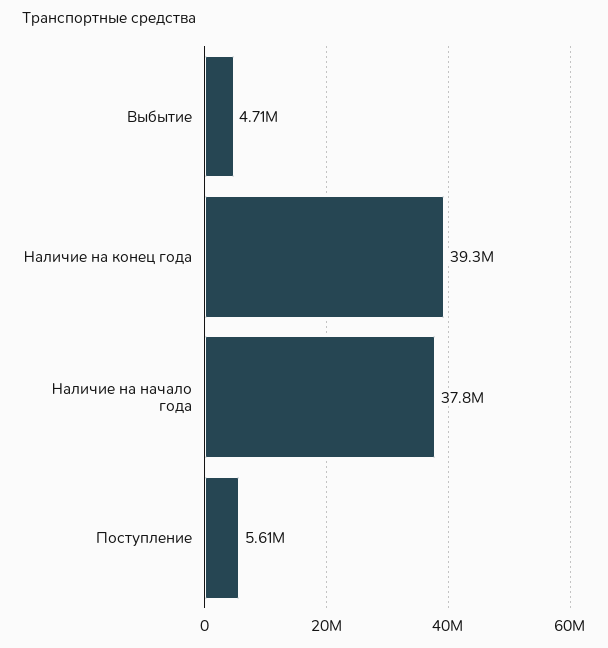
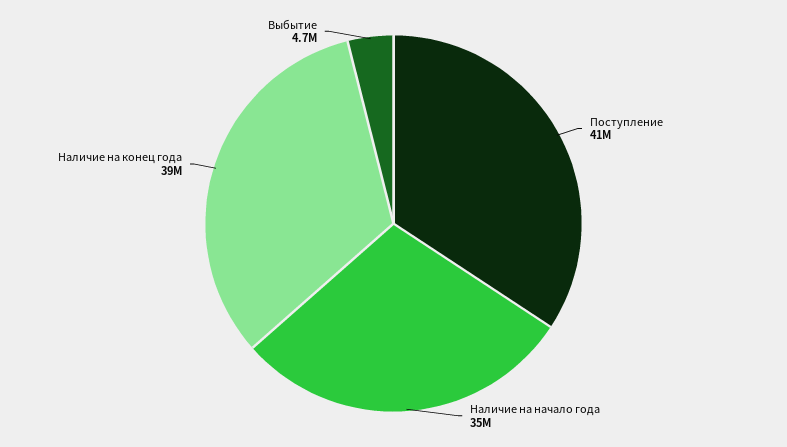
  {
    "Выбытие": 4710000,
    "Наличие на конец года": 39300000,
-   "Наличие на начало года": 37800000,
+   "Наличие на начало года": 35000000,
-   "Поступление": 5610000
+   "Поступление": 41000000
  }

